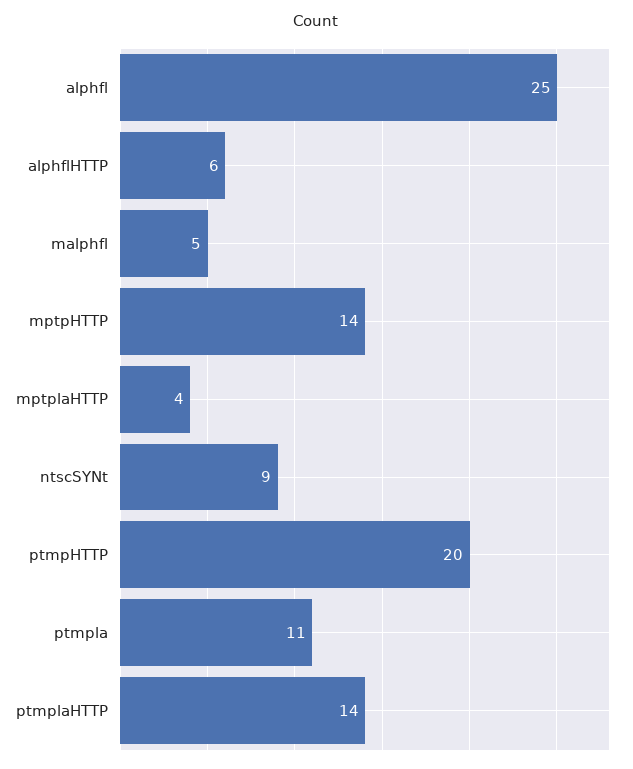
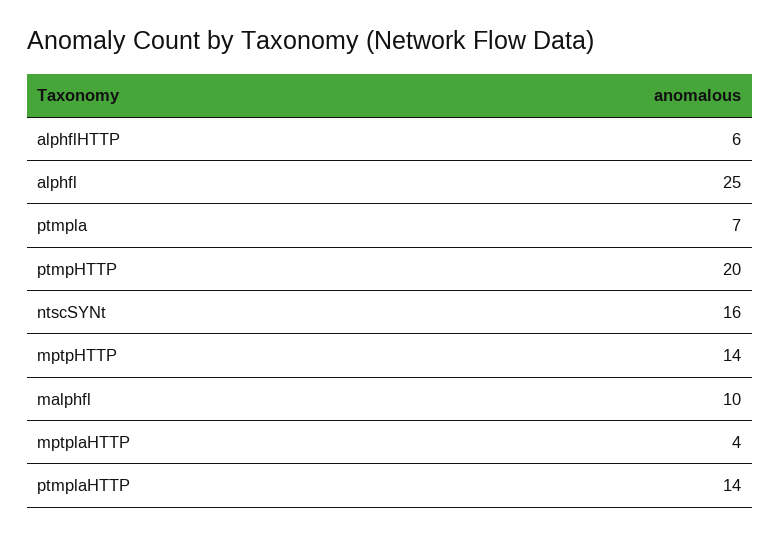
  {
    "alphfl": 25,
    "alphflHTTP": 6,
-   "malphfl": 5,
+   "malphfl": 10,
    "mptpHTTP": 14,
    "mptplaHTTP": 4,
-   "ntscSYNt": 9,
+   "ntscSYNt": 16,
    "ptmpHTTP": 20,
-   "ptmpla": 11,
+   "ptmpla": 7,
    "ptmplaHTTP": 14
  }

